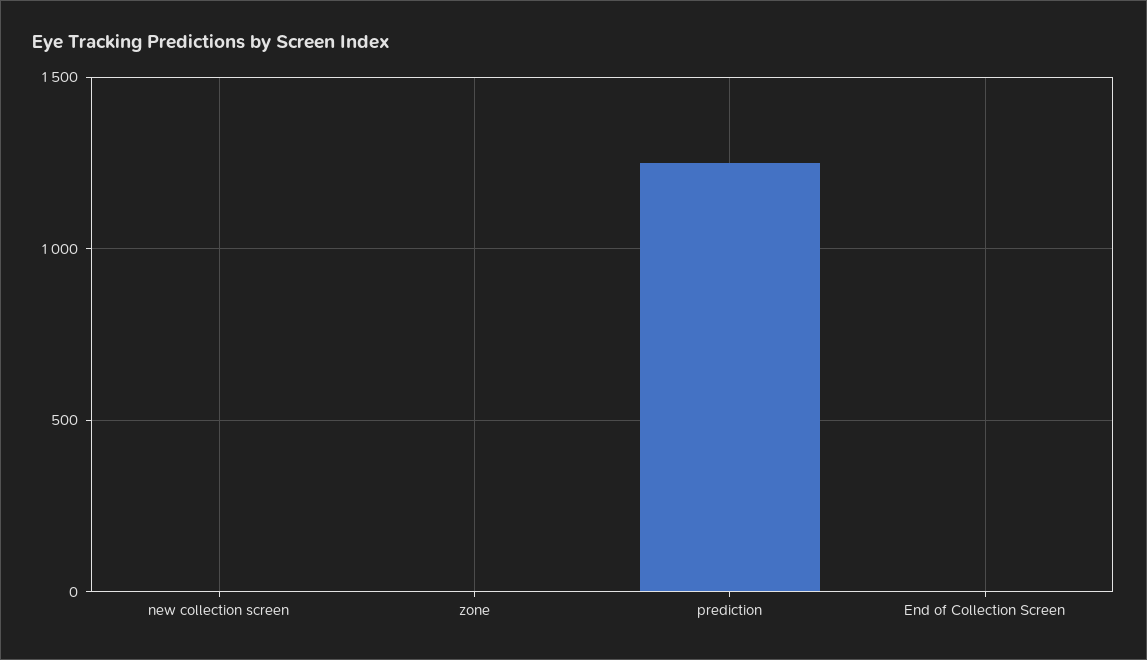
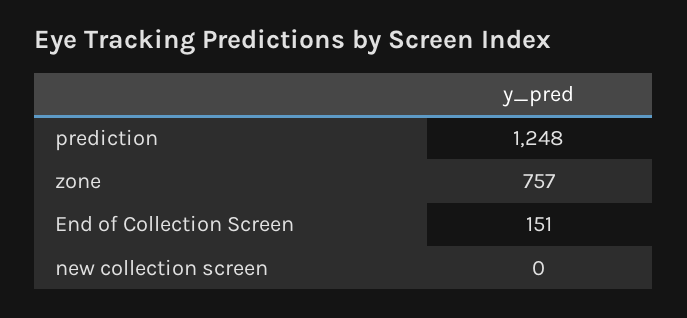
  {
    "new collection screen": 0,
-   "zone": 0,
+   "zone": 757,
    "prediction": 1248,
-   "End of Collection Screen": 0
+   "End of Collection Screen": 151
  }

